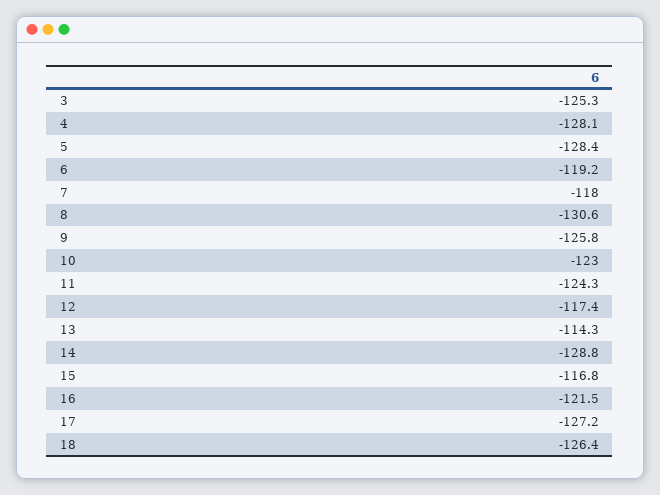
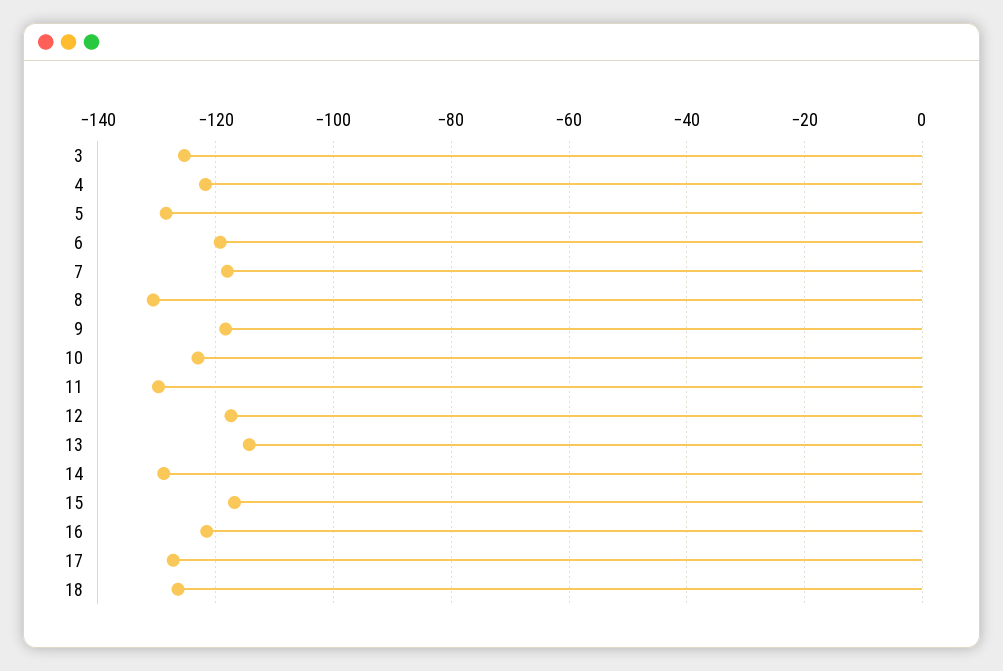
  {
    "3": -125.3,
-   "4": -128.1,
+   "4": -122,
    "5": -128.4,
    "6": -119.2,
    "7": -118,
    "8": -130.6,
-   "9": -125.8,
+   "9": -118,
    "10": -123,
-   "11": -124.3,
+   "11": -130,
    "12": -117.4,
    "13": -114.3,
    "14": -128.8,
    "15": -116.8,
    "16": -121.5,
    "17": -127.2,
    "18": -126.4
  }

